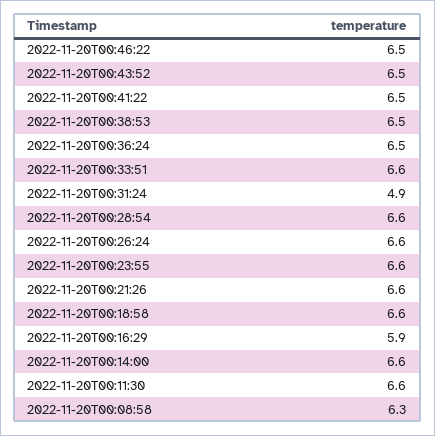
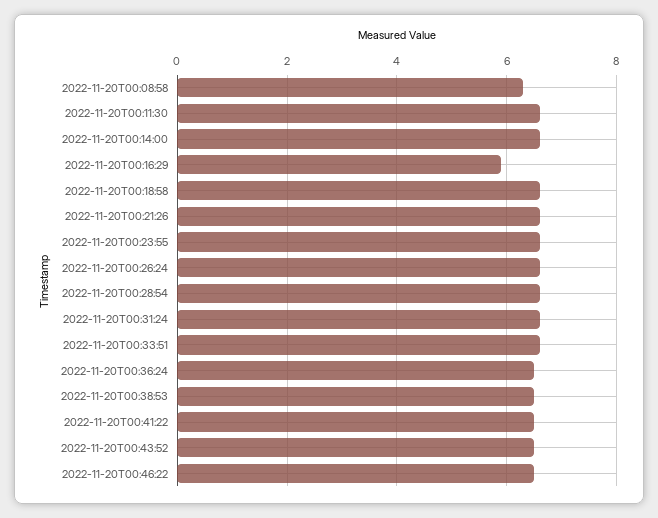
  {
    "2022-11-20T00:46:22": 6.5,
    "2022-11-20T00:43:52": 6.5,
    "2022-11-20T00:41:22": 6.5,
    "2022-11-20T00:38:53": 6.5,
    "2022-11-20T00:36:24": 6.5,
    "2022-11-20T00:33:51": 6.6,
-   "2022-11-20T00:31:24": 4.9,
+   "2022-11-20T00:31:24": 6.5,
    "2022-11-20T00:28:54": 6.6,
    "2022-11-20T00:26:24": 6.6,
    "2022-11-20T00:23:55": 6.6,
    "2022-11-20T00:21:26": 6.6,
    "2022-11-20T00:18:58": 6.6,
    "2022-11-20T00:16:29": 5.9,
    "2022-11-20T00:14:00": 6.6,
    "2022-11-20T00:11:30": 6.6,
    "2022-11-20T00:08:58": 6.3
  }

